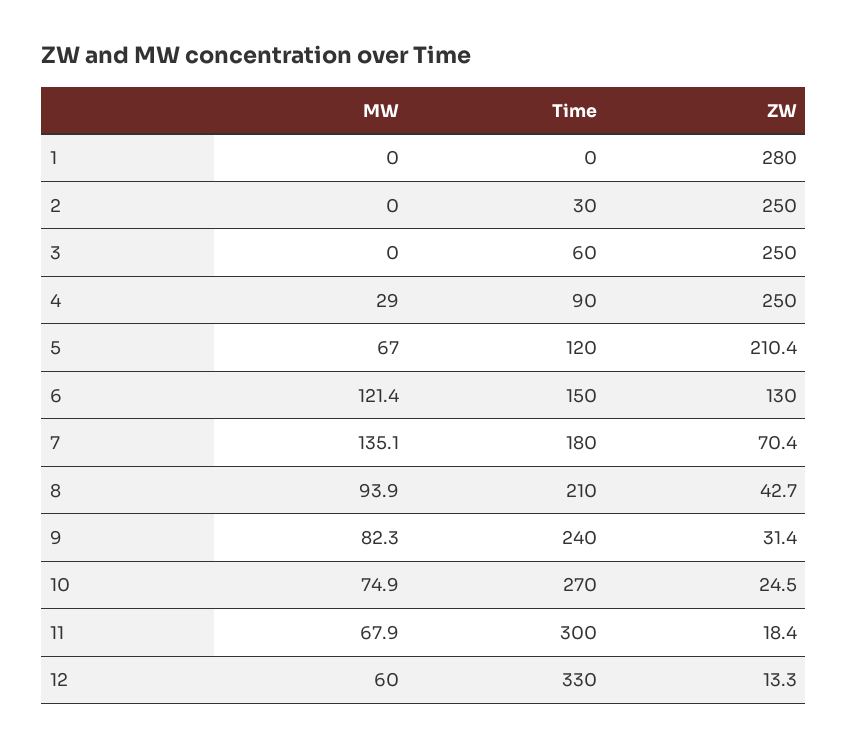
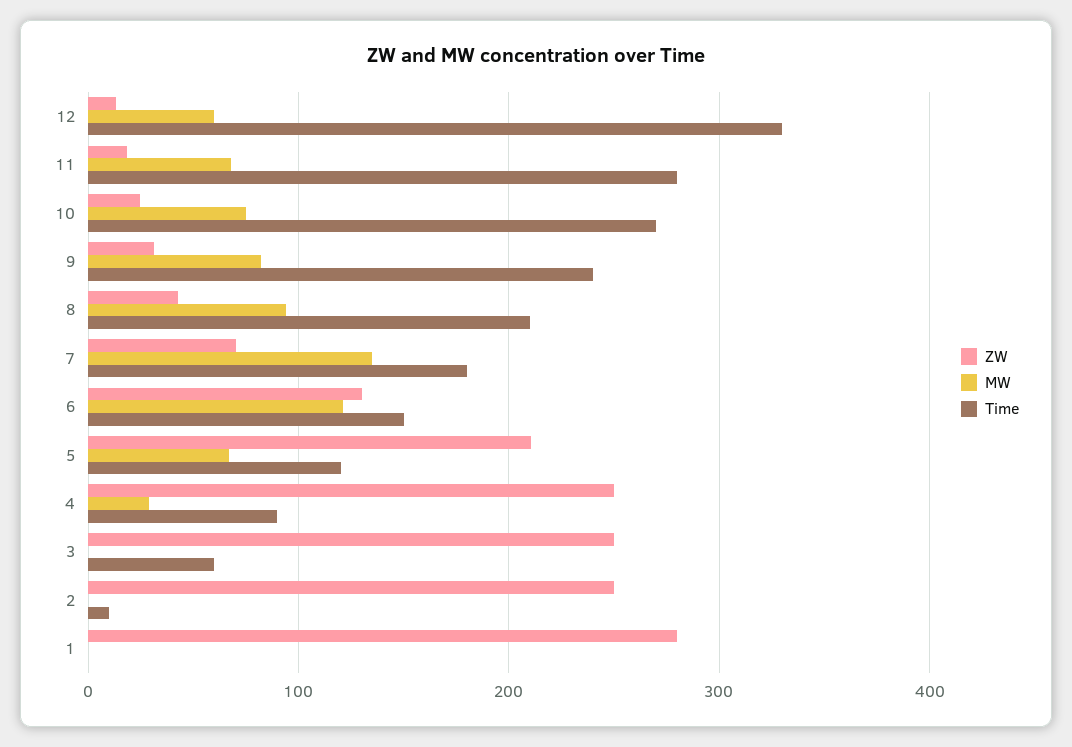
  {
    "MW": {
      "1": 0,
      "2": 0,
      "3": 0,
      "4": 29,
      "5": 67,
      "6": 121.4,
      "7": 135.1,
      "8": 93.9,
      "9": 82.3,
      "10": 74.9,
      "11": 67.9,
      "12": 60
    },
    "Time": {
      "1": 0,
-     "2": 30,
+     "2": 10,
      "3": 60,
      "4": 90,
      "5": 120,
      "6": 150,
      "7": 180,
      "8": 210,
      "9": 240,
      "10": 270,
-     "11": 300,
+     "11": 280,
      "12": 330
    },
    "ZW": {
      "1": 280,
      "2": 250,
      "3": 250,
      "4": 250,
      "5": 210.4,
      "6": 130,
      "7": 70.4,
      "8": 42.7,
      "9": 31.4,
      "10": 24.5,
      "11": 18.4,
      "12": 13.3
    }
  }

